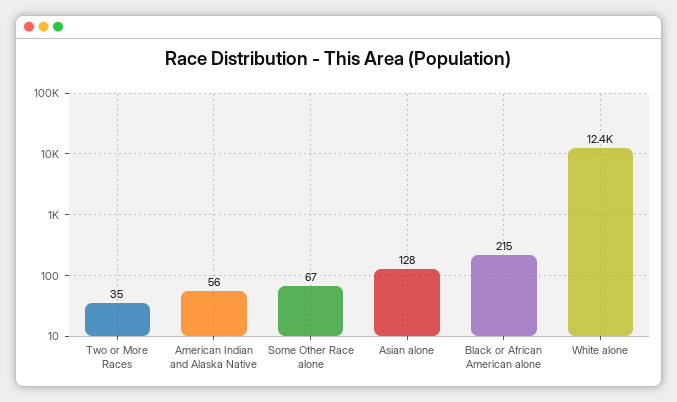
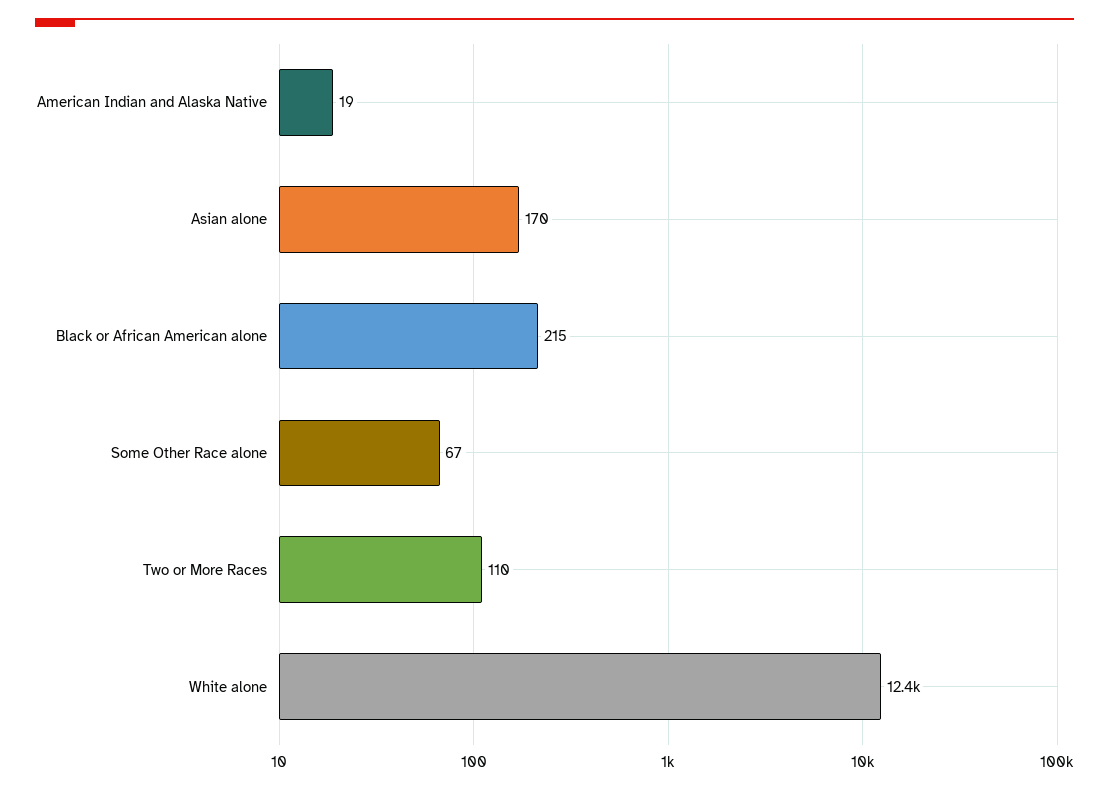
  {
-   "Two or More Races": 35,
+   "Two or More Races": 110,
-   "American Indian and Alaska Native": 56,
+   "American Indian and Alaska Native": 19,
    "Some Other Race alone": 67,
-   "Asian alone": 128,
+   "Asian alone": 170,
    "Black or African American alone": 215,
    "White alone": 12400
  }

